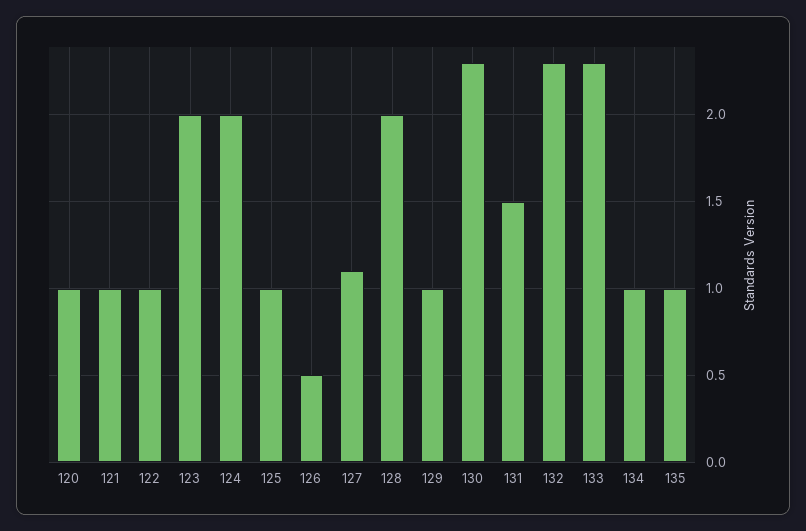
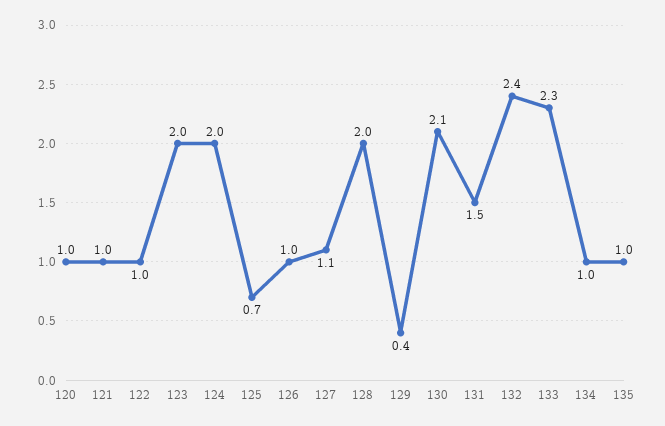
  {
    "120": 1,
    "121": 1,
    "122": 1,
    "123": 2,
    "124": 2,
-   "125": 1,
+   "125": 0.7,
-   "126": 0.5,
+   "126": 1,
    "127": 1.1,
    "128": 2,
-   "129": 1,
+   "129": 0.4,
-   "130": 2.3,
+   "130": 2.1,
    "131": 1.5,
-   "132": 2.3,
+   "132": 2.4,
    "133": 2.3,
    "134": 1,
    "135": 1
  }

